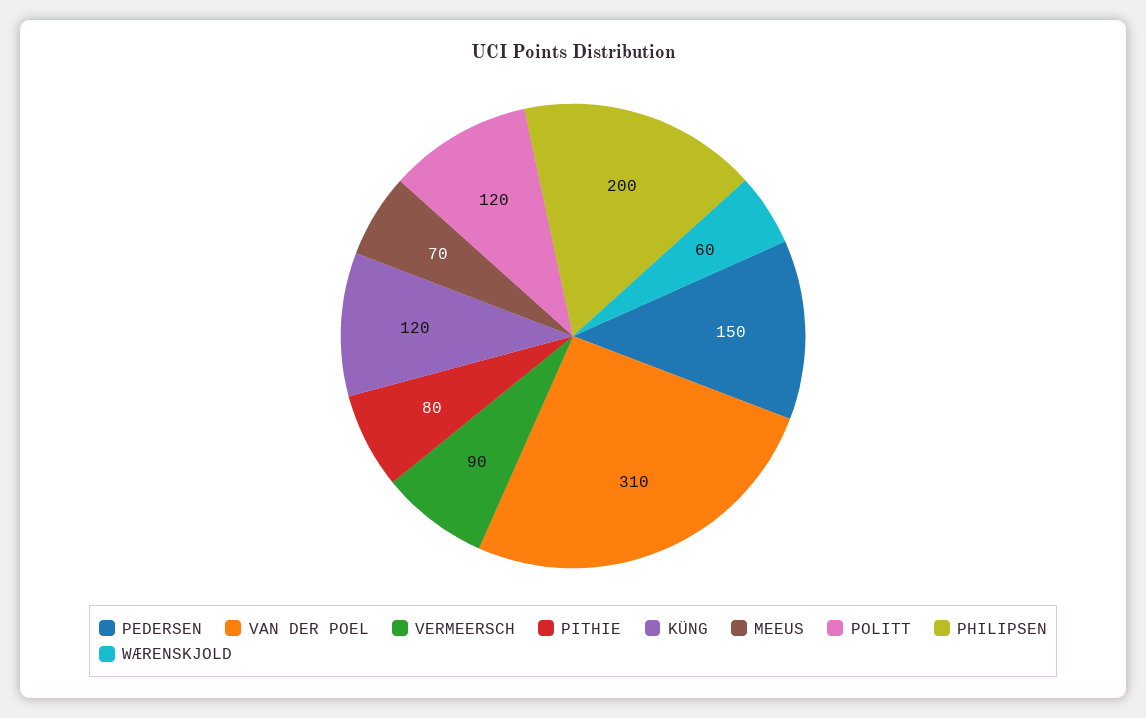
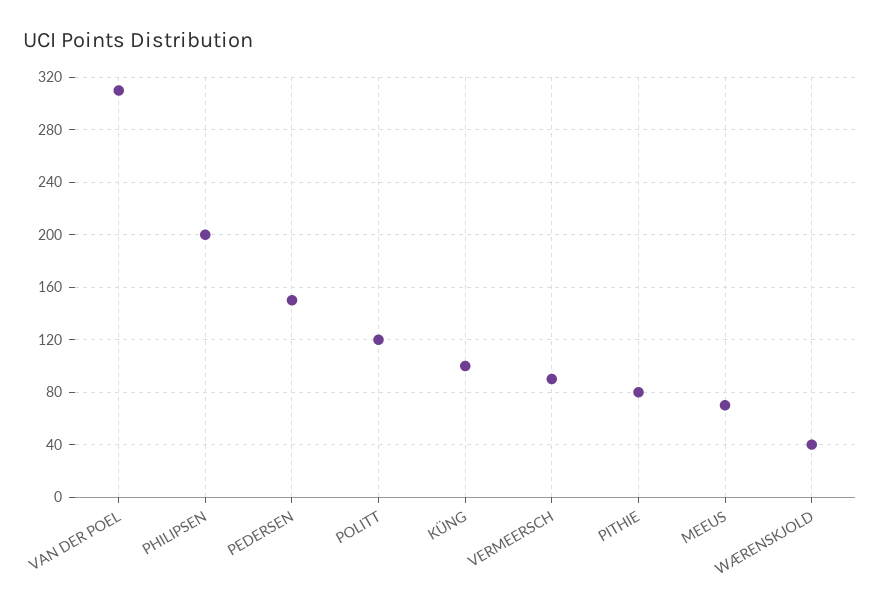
  {
    "PEDERSEN": 150,
    "VAN DER POEL": 310,
    "VERMEERSCH": 90,
    "PITHIE": 80,
-   "KÜNG": 120,
+   "KÜNG": 100,
    "MEEUS": 70,
    "POLITT": 120,
    "PHILIPSEN": 200,
-   "WÆRENSKJOLD": 60
+   "WÆRENSKJOLD": 40
  }

